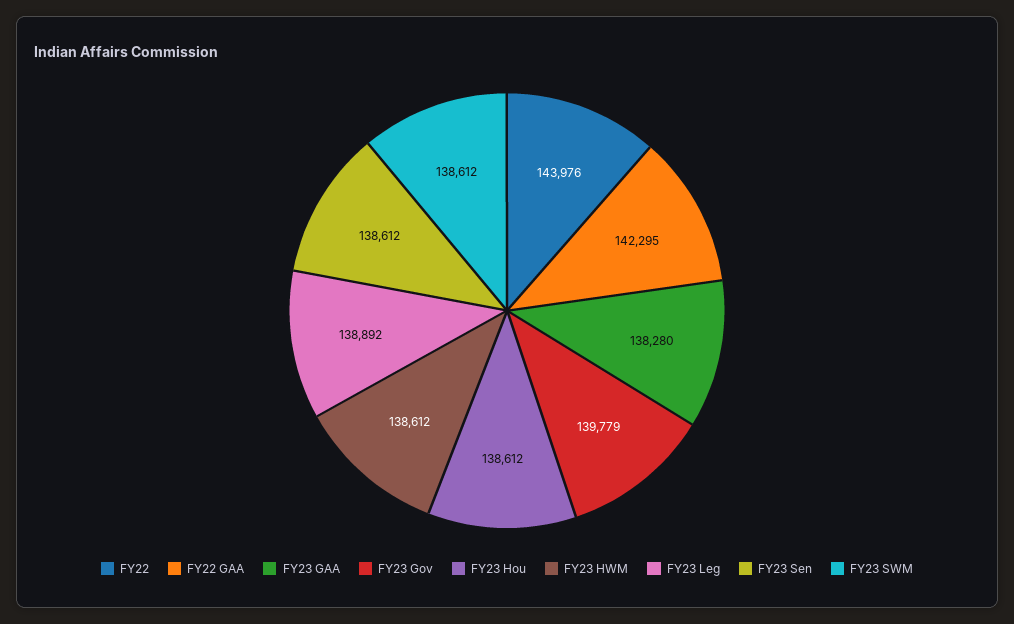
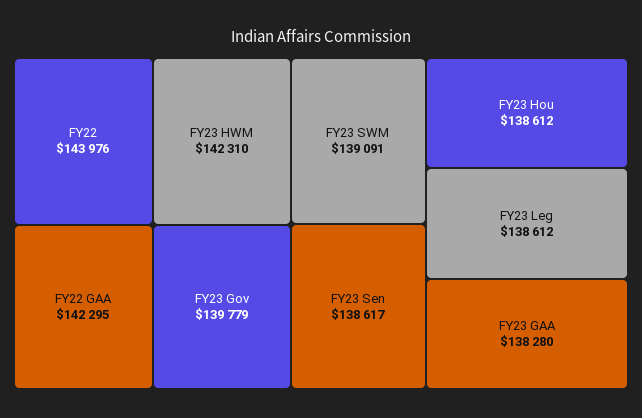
  {
    "FY22": 143976,
    "FY22 GAA": 142295,
    "FY23 GAA": 138280,
    "FY23 Gov": 139779,
    "FY23 Hou": 138612,
-   "FY23 HWM": 138612,
+   "FY23 HWM": 142310,
-   "FY23 Leg": 138892,
+   "FY23 Leg": 138612,
-   "FY23 Sen": 138612,
+   "FY23 Sen": 138617,
-   "FY23 SWM": 138612
+   "FY23 SWM": 139091
  }

